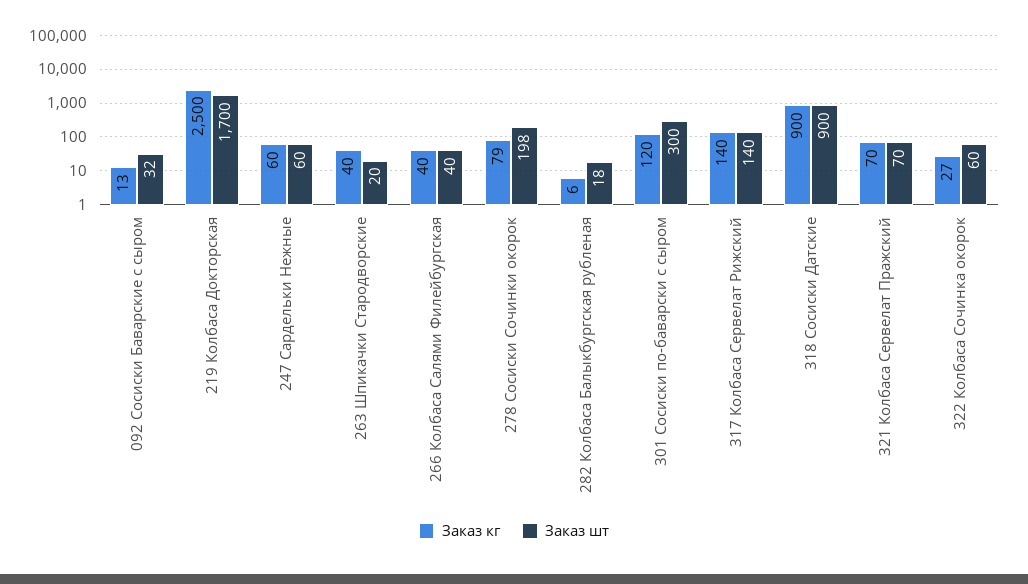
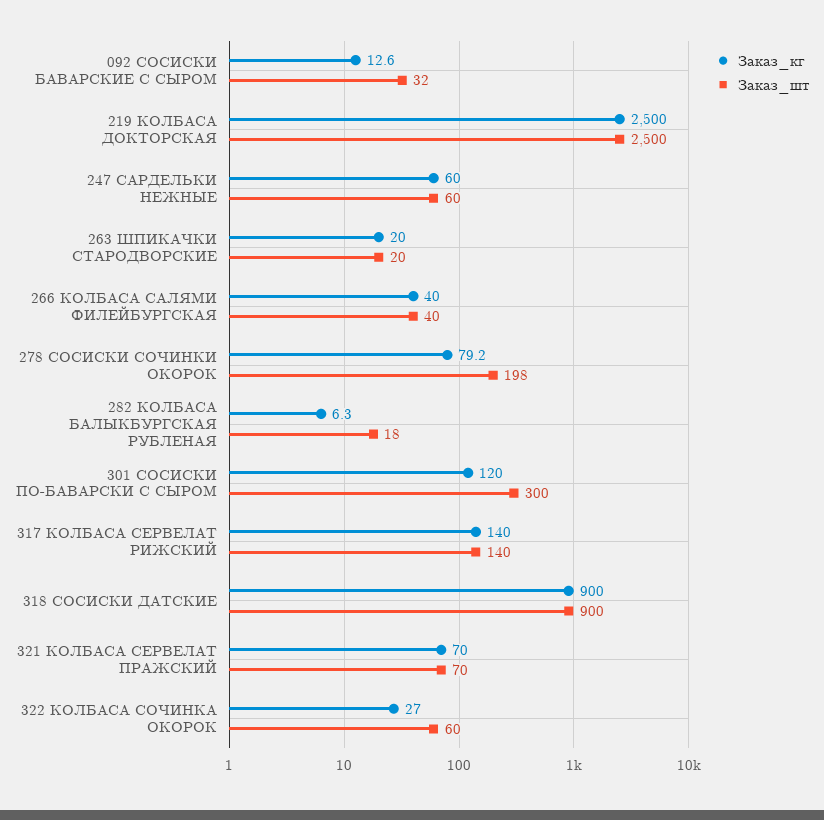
  {
    "Заказ кг": {
      "092 Сосиски Баварские с сыром": 12.6,
      "219 Колбаса Докторская": 2500,
      "247 Сардельки Нежные": 60,
-     "263 Шпикачки Стародворские": 40,
+     "263 Шпикачки Стародворские": 20,
      "266 Колбаса Салями Филейбургская": 40,
      "278 Сосиски Сочинки окорок": 79.2,
      "282 Колбаса Балыкбургская рубленая": 6.3,
      "301 Сосиски по-баварски с сыром": 120,
      "317 Колбаса Сервелат Рижский": 140,
      "318 Сосиски Датские": 900,
      "321 Колбаса Сервелат Пражский": 70,
      "322 Колбаса Сочинка окорок": 27
    },
    "Заказ шт": {
      "092 Сосиски Баварские с сыром": 32,
-     "219 Колбаса Докторская": 1700,
+     "219 Колбаса Докторская": 2500,
      "247 Сардельки Нежные": 60,
      "263 Шпикачки Стародворские": 20,
      "266 Колбаса Салями Филейбургская": 40,
      "278 Сосиски Сочинки окорок": 198,
      "282 Колбаса Балыкбургская рубленая": 18,
      "301 Сосиски по-баварски с сыром": 300,
      "317 Колбаса Сервелат Рижский": 140,
      "318 Сосиски Датские": 900,
      "321 Колбаса Сервелат Пражский": 70,
      "322 Колбаса Сочинка окорок": 60
    }
  }

